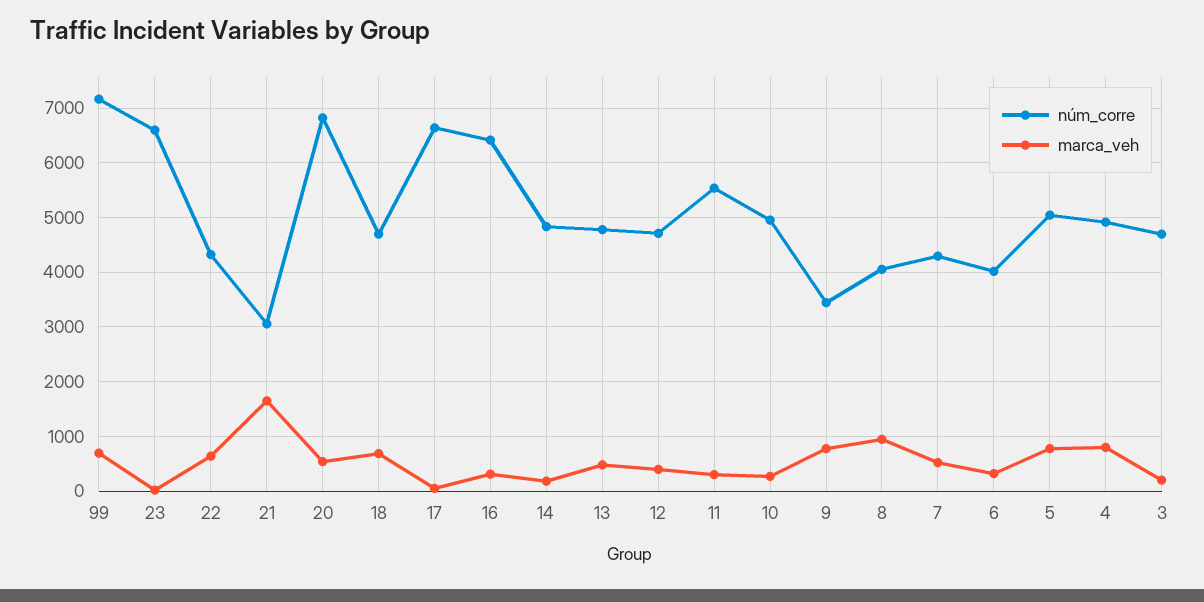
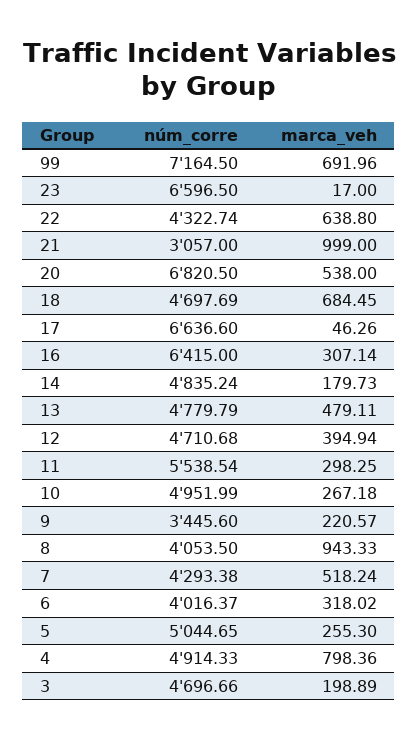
  {
    "núm_corre": {
      "99": 7164.5,
      "23": 6596.5,
      "22": 4322.74,
      "21": 3057,
      "20": 6820.5,
      "18": 4697.69,
      "17": 6636.6,
      "16": 6415,
      "14": 4835.24,
      "13": 4779.79,
      "12": 4710.68,
      "11": 5538.54,
      "10": 4951.99,
      "9": 3445.6,
      "8": 4053.5,
      "7": 4293.38,
      "6": 4016.37,
      "5": 5044.65,
      "4": 4914.33,
      "3": 4696.66
    },
    "marca_veh": {
      "99": 691.96,
      "23": 17,
      "22": 638.8,
-     "21": 1600,
+     "21": 999,
      "20": 538,
      "18": 684.45,
      "17": 46.26,
      "16": 307.14,
      "14": 179.73,
      "13": 479.11,
      "12": 394.94,
      "11": 298.25,
      "10": 267.18,
-     "9": 800,
+     "9": 220.57,
      "8": 943.33,
      "7": 518.24,
      "6": 318.02,
-     "5": 800,
+     "5": 255.3,
      "4": 798.36,
      "3": 198.89
    }
  }

